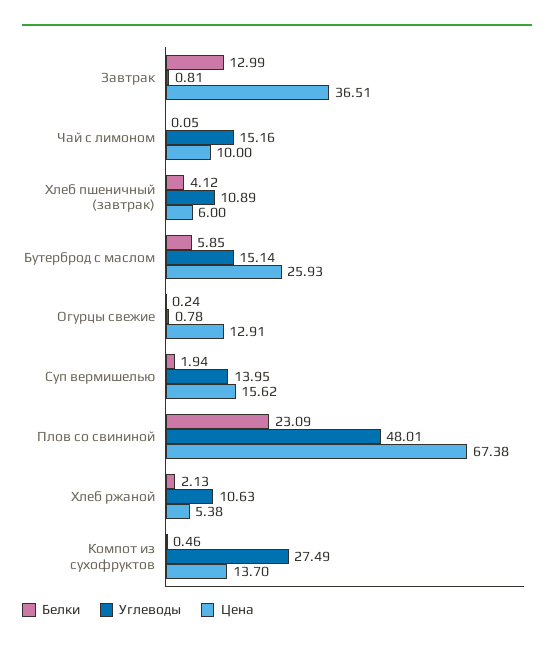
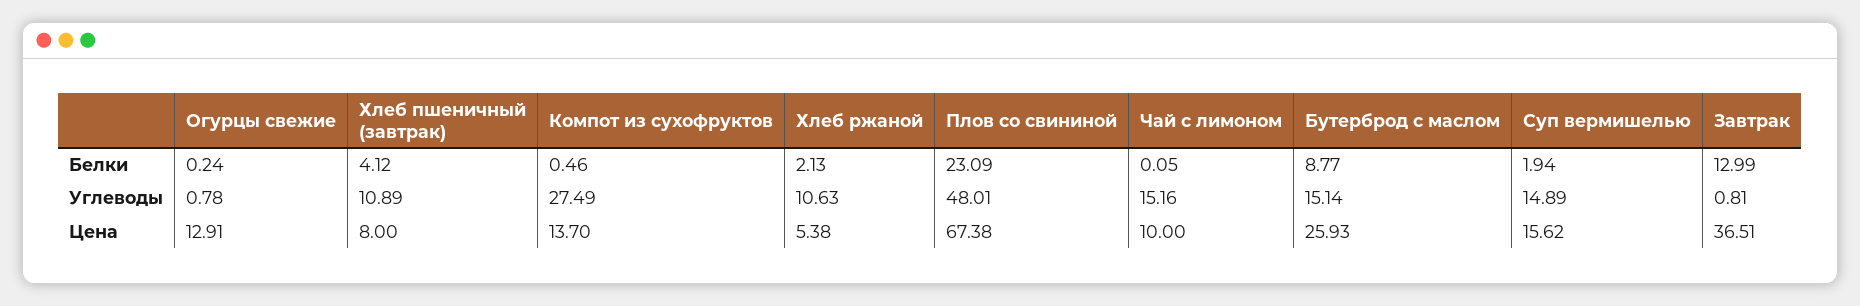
  {
    "Белки": {
      "Завтрак": 12.99,
      "Чай с лимоном": 0.05,
      "Хлеб пшеничный (завтрак)": 4.12,
-     "Бутерброд с маслом": 5.85,
+     "Бутерброд с маслом": 8.77,
      "Огурцы свежие": 0.24,
      "Суп вермишелью": 1.94,
      "Плов со свининой": 23.09,
      "Хлеб ржаной": 2.13,
      "Компот из сухофруктов": 0.46
    },
    "Углеводы": {
      "Завтрак": 0.81,
      "Чай с лимоном": 15.16,
      "Хлеб пшеничный (завтрак)": 10.89,
      "Бутерброд с маслом": 15.14,
      "Огурцы свежие": 0.78,
-     "Суп вермишелью": 13.95,
+     "Суп вермишелью": 14.89,
      "Плов со свининой": 48.01,
      "Хлеб ржаной": 10.63,
      "Компот из сухофруктов": 27.49
    },
    "Цена": {
      "Завтрак": 36.51,
      "Чай с лимоном": 10,
-     "Хлеб пшеничный (завтрак)": 6,
+     "Хлеб пшеничный (завтрак)": 8,
      "Бутерброд с маслом": 25.93,
      "Огурцы свежие": 12.91,
      "Суп вермишелью": 15.62,
      "Плов со свининой": 67.38,
      "Хлеб ржаной": 5.38,
      "Компот из сухофруктов": 13.7
    }
  }

